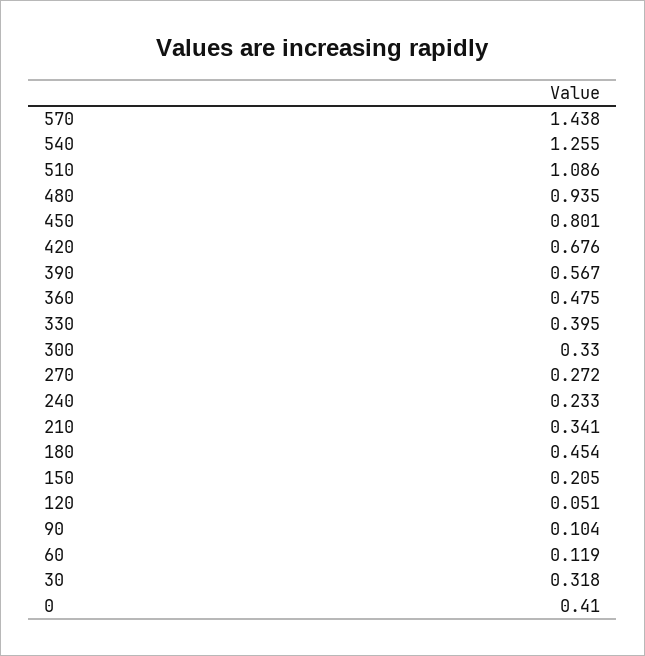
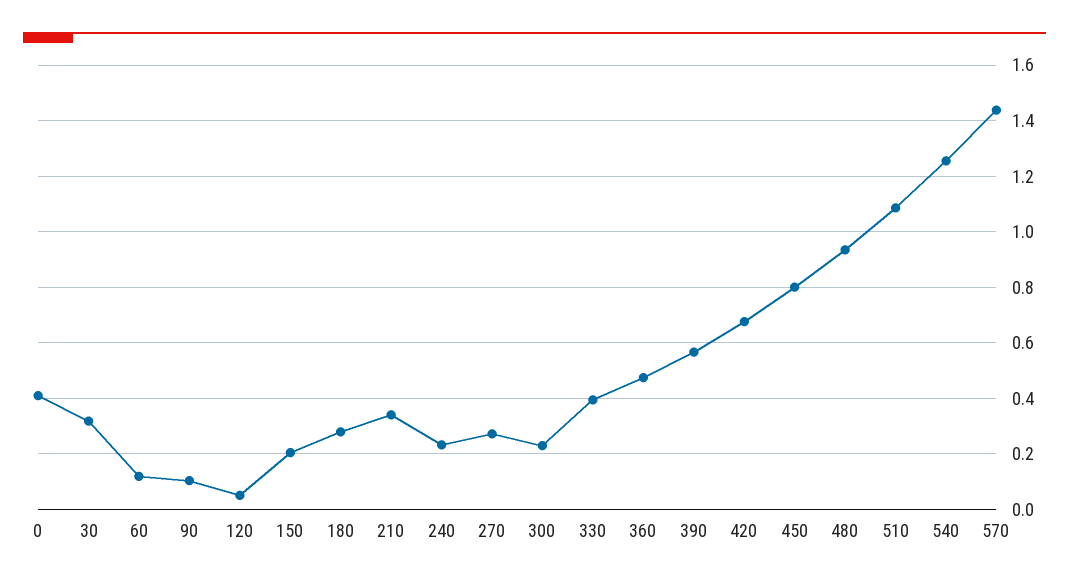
  {
    "570": 1.438,
    "540": 1.255,
    "510": 1.086,
    "480": 0.935,
    "450": 0.801,
    "420": 0.676,
    "390": 0.567,
    "360": 0.475,
    "330": 0.395,
-   "300": 0.33,
+   "300": 0.225,
    "270": 0.272,
    "240": 0.233,
    "210": 0.341,
-   "180": 0.454,
+   "180": 0.275,
    "150": 0.205,
    "120": 0.051,
    "90": 0.104,
    "60": 0.119,
    "30": 0.318,
    "0": 0.41
  }

